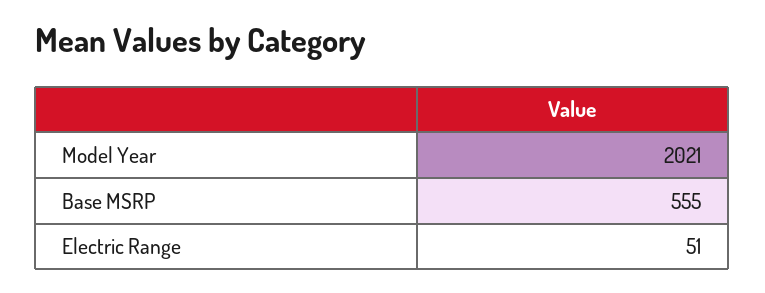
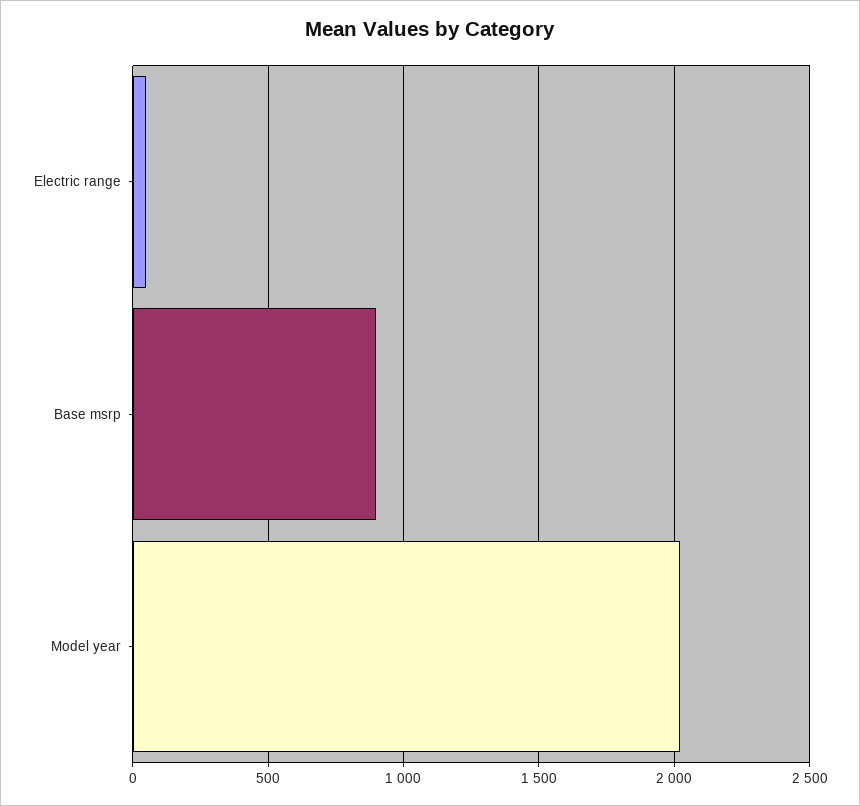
  {
    "Model Year": 2021,
-   "Base MSRP": 555,
+   "Base MSRP": 900,
    "Electric Range": 51
  }

